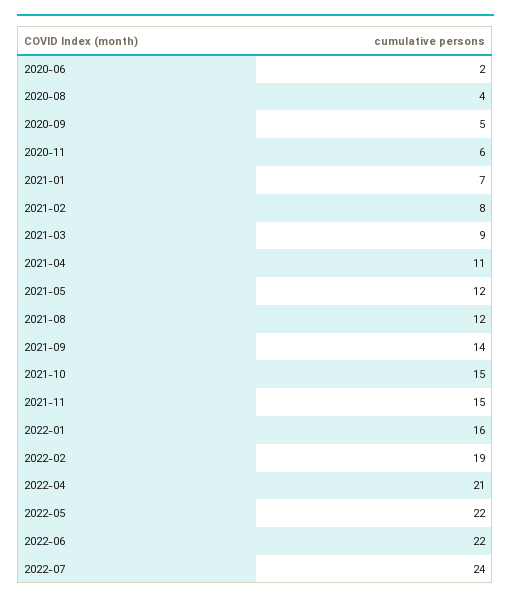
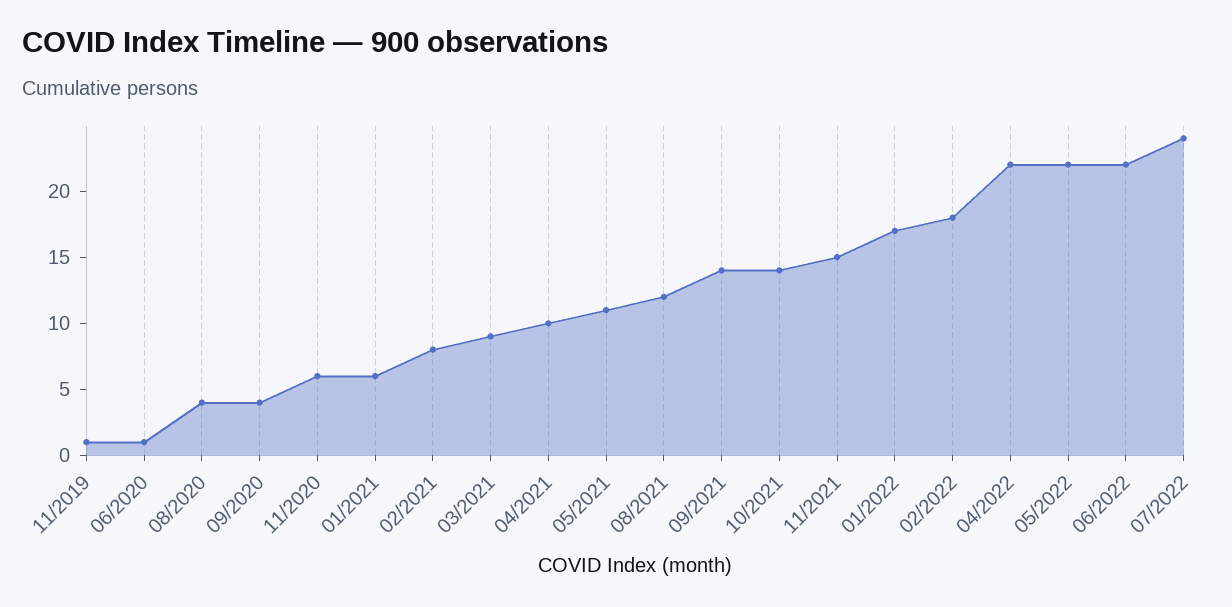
  {
-   "2020-06": 2,
+   "2020-06": 1,
    "2020-08": 4,
-   "2020-09": 5,
+   "2020-09": 4,
    "2020-11": 6,
-   "2021-01": 7,
+   "2021-01": 6,
    "2021-02": 8,
    "2021-03": 9,
-   "2021-04": 11,
+   "2021-04": 10,
-   "2021-05": 12,
+   "2021-05": 11,
    "2021-08": 12,
    "2021-09": 14,
-   "2021-10": 15,
+   "2021-10": 14,
    "2021-11": 15,
-   "2022-01": 16,
+   "2022-01": 17,
-   "2022-02": 19,
+   "2022-02": 18,
-   "2022-04": 21,
+   "2022-04": 22,
    "2022-05": 22,
    "2022-06": 22,
-   "2022-07": 24
+   "2022-07": 24,
+   "11/2019": 1
  }

